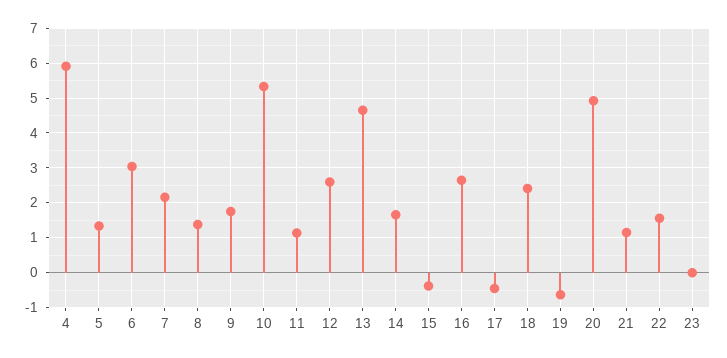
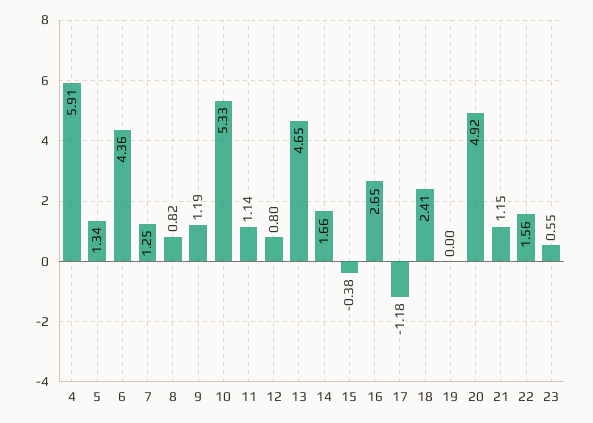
  {
    "4": 5.91,
    "5": 1.34,
-   "6": 3,
+   "6": 4.36,
-   "7": 2.2,
+   "7": 1.25,
-   "8": 1.4,
+   "8": 0.82,
-   "9": 1.8,
+   "9": 1.19,
    "10": 5.33,
    "11": 1.14,
-   "12": 2.6,
+   "12": 0.8,
    "13": 4.65,
    "14": 1.66,
    "15": -0.38,
    "16": 2.65,
-   "17": -0.4,
+   "17": -1.18,
    "18": 2.41,
-   "19": -0.6,
+   "19": 0,
    "20": 4.92,
    "21": 1.15,
    "22": 1.56,
-   "23": 0
+   "23": 0.55
  }

